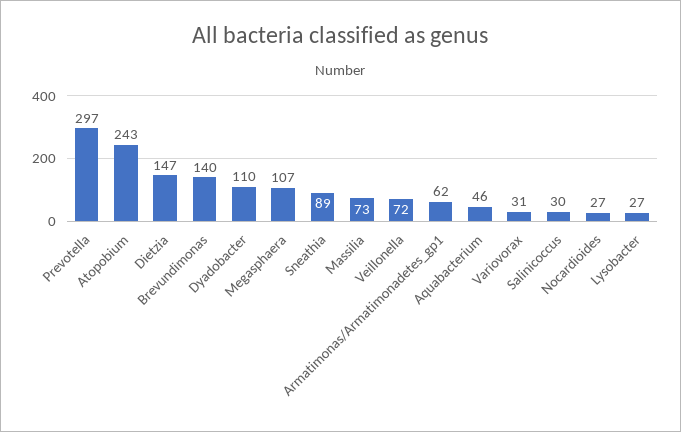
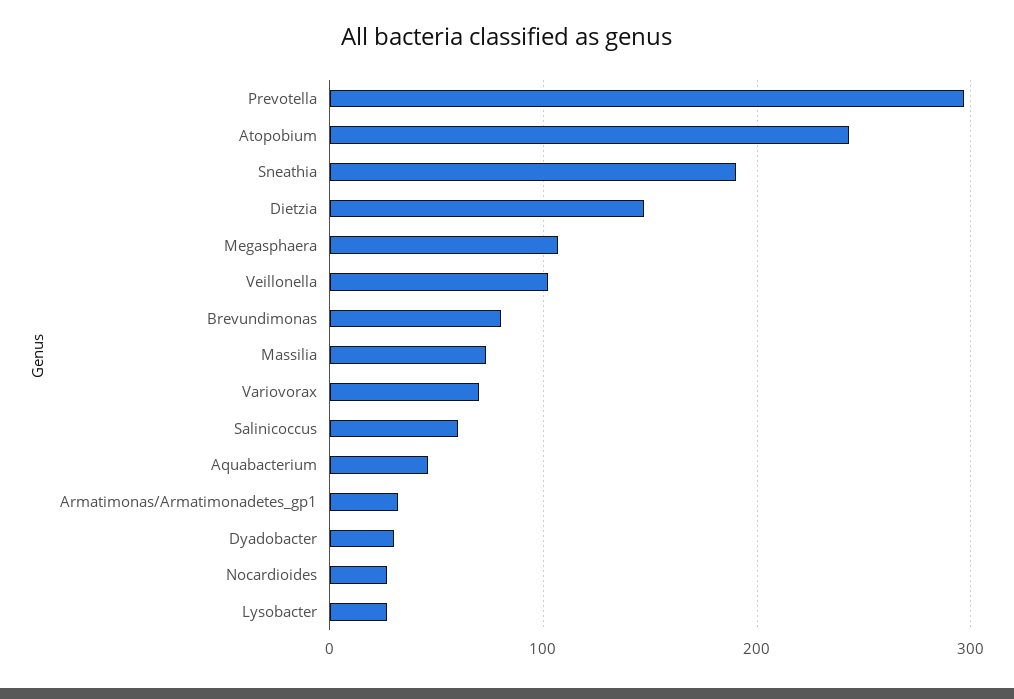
  {
    "Prevotella": 297,
    "Atopobium": 243,
    "Dietzia": 147,
-   "Brevundimonas": 140,
+   "Brevundimonas": 80,
-   "Dyadobacter": 110,
+   "Dyadobacter": 30,
    "Megasphaera": 107,
-   "Sneathia": 89,
+   "Sneathia": 190,
    "Massilia": 73,
-   "Veillonella": 72,
+   "Veillonella": 100,
-   "Armatimonas/Armatimonadetes_gp1": 62,
+   "Armatimonas/Armatimonadetes_gp1": 30,
    "Aquabacterium": 46,
-   "Variovorax": 31,
+   "Variovorax": 70,
-   "Salinicoccus": 30,
+   "Salinicoccus": 60,
    "Nocardioides": 27,
    "Lysobacter": 27
  }

